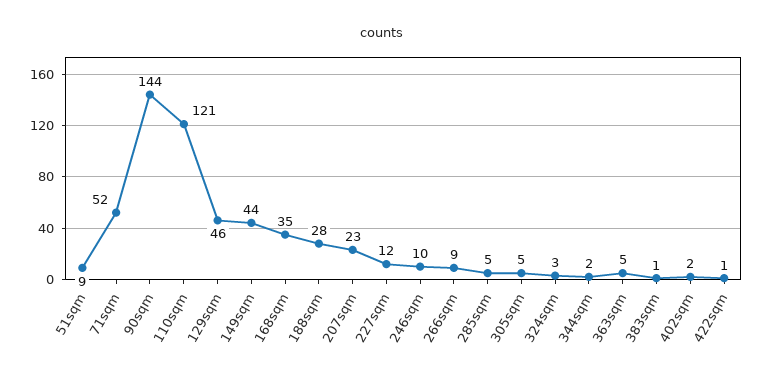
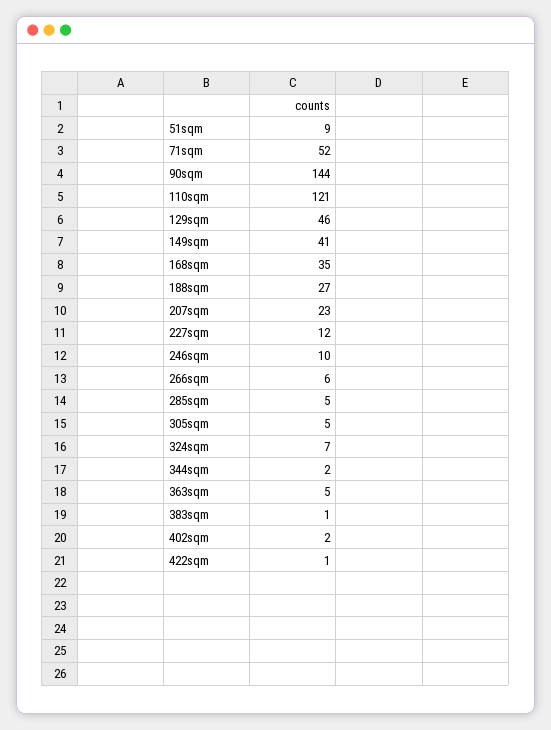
  {
    "51sqm": 9,
    "71sqm": 52,
    "90sqm": 144,
    "110sqm": 121,
    "129sqm": 46,
-   "149sqm": 44,
+   "149sqm": 41,
    "168sqm": 35,
-   "188sqm": 28,
+   "188sqm": 27,
    "207sqm": 23,
    "227sqm": 12,
    "246sqm": 10,
-   "266sqm": 9,
+   "266sqm": 6,
    "285sqm": 5,
    "305sqm": 5,
-   "324sqm": 3,
+   "324sqm": 7,
    "344sqm": 2,
    "363sqm": 5,
    "383sqm": 1,
    "402sqm": 2,
    "422sqm": 1
  }

